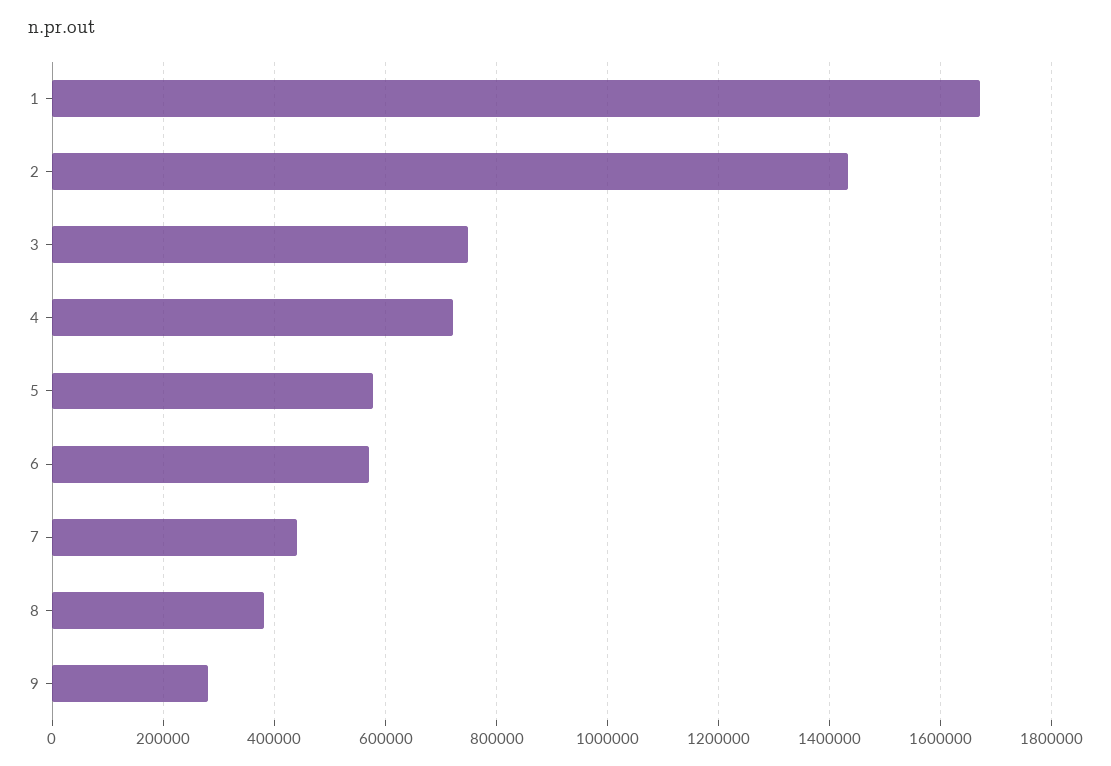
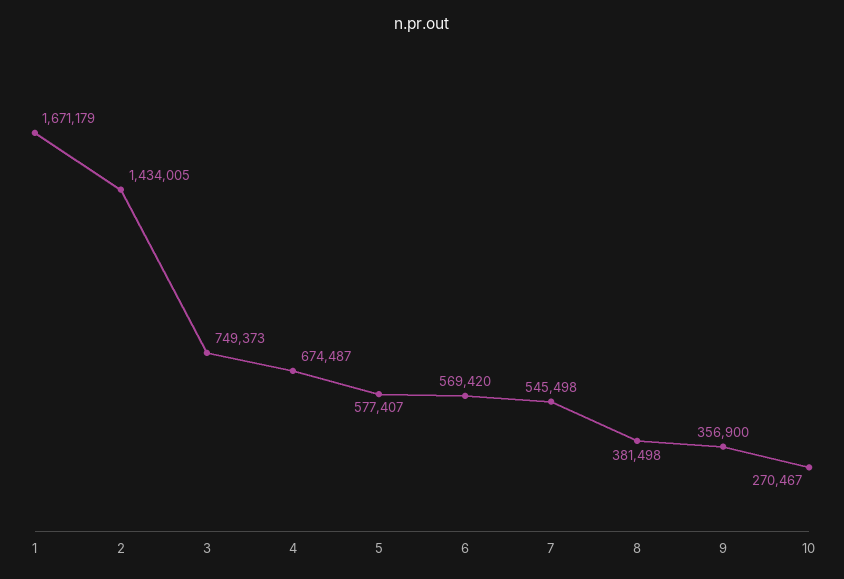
  {
    "1": 1671179,
    "2": 1434005,
    "3": 749373,
-   "4": 720000,
+   "4": 674487,
    "5": 577407,
    "6": 569420,
-   "7": 440000,
+   "7": 545498,
    "8": 381498,
-   "9": 280000
+   "9": 356900,
+   "10": 270467
  }

